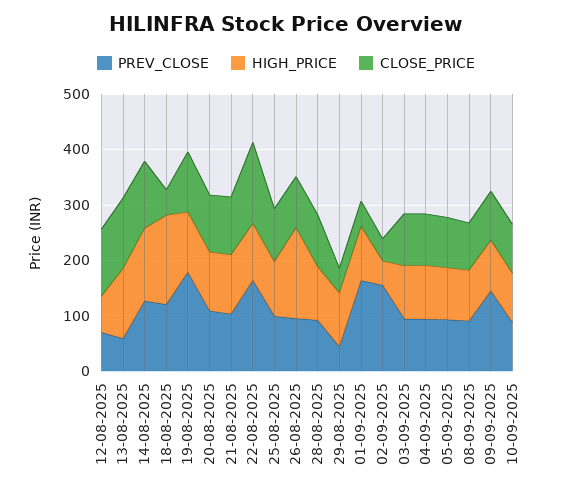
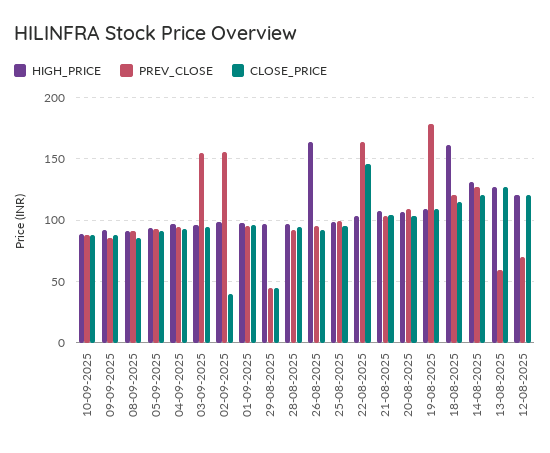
  {
    "PREV_CLOSE": {
      "12-08-2025": 70,
      "13-08-2025": 60,
      "14-08-2025": 125,
      "18-08-2025": 120,
      "19-08-2025": 180,
      "20-08-2025": 110,
      "21-08-2025": 105,
      "22-08-2025": 165,
      "25-08-2025": 100,
      "26-08-2025": 95,
      "28-08-2025": 90,
      "29-08-2025": 45,
-     "01-09-2025": 160,
+     "01-09-2025": 95,
      "02-09-2025": 155,
-     "03-09-2025": 100,
+     "03-09-2025": 155,
      "04-09-2025": 95,
      "05-09-2025": 95,
      "08-09-2025": 90,
-     "09-09-2025": 140,
+     "09-09-2025": 85,
      "10-09-2025": 90
    },
    "HIGH_PRICE": {
-     "12-08-2025": 60,
+     "12-08-2025": 120,
      "13-08-2025": 125,
      "14-08-2025": 130,
      "18-08-2025": 160,
      "19-08-2025": 110,
      "20-08-2025": 105,
      "21-08-2025": 105,
      "22-08-2025": 105,
      "25-08-2025": 100,
      "26-08-2025": 165,
      "28-08-2025": 95,
      "29-08-2025": 95,
      "01-09-2025": 100,
-     "02-09-2025": 40,
+     "02-09-2025": 100,
      "03-09-2025": 95,
      "04-09-2025": 95,
      "05-09-2025": 95,
      "08-09-2025": 90,
      "09-09-2025": 90,
      "10-09-2025": 90
    },
    "CLOSE_PRICE": {
      "12-08-2025": 120,
      "13-08-2025": 125,
      "14-08-2025": 120,
-     "18-08-2025": 40,
+     "18-08-2025": 115,
      "19-08-2025": 110,
      "20-08-2025": 105,
      "21-08-2025": 105,
      "22-08-2025": 145,
      "25-08-2025": 95,
      "26-08-2025": 90,
      "28-08-2025": 95,
      "29-08-2025": 45,
-     "01-09-2025": 40,
+     "01-09-2025": 95,
      "02-09-2025": 40,
      "03-09-2025": 95,
      "04-09-2025": 95,
      "05-09-2025": 90,
      "08-09-2025": 85,
      "09-09-2025": 90,
      "10-09-2025": 90
    }
  }

